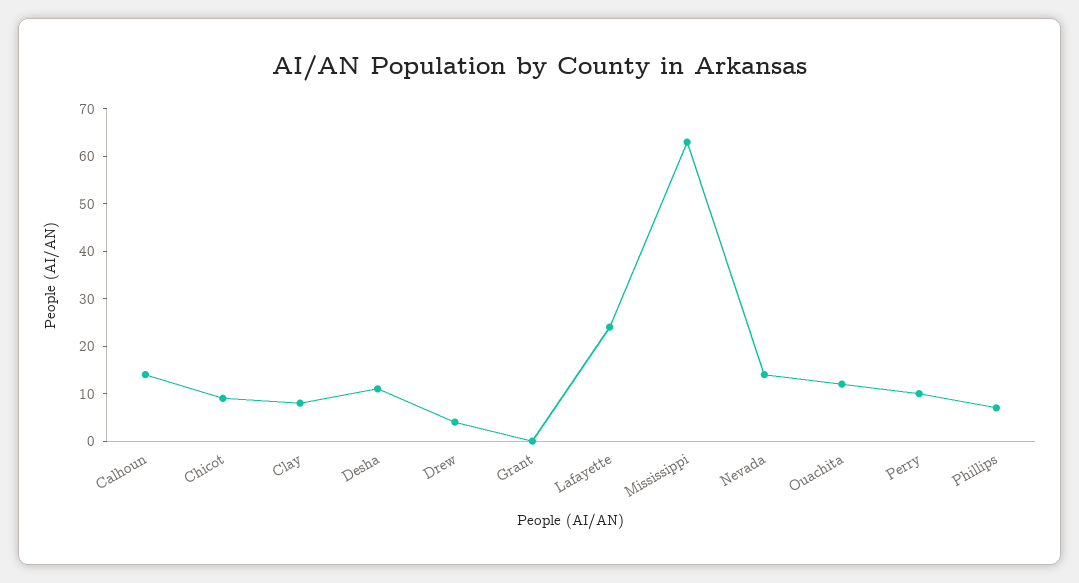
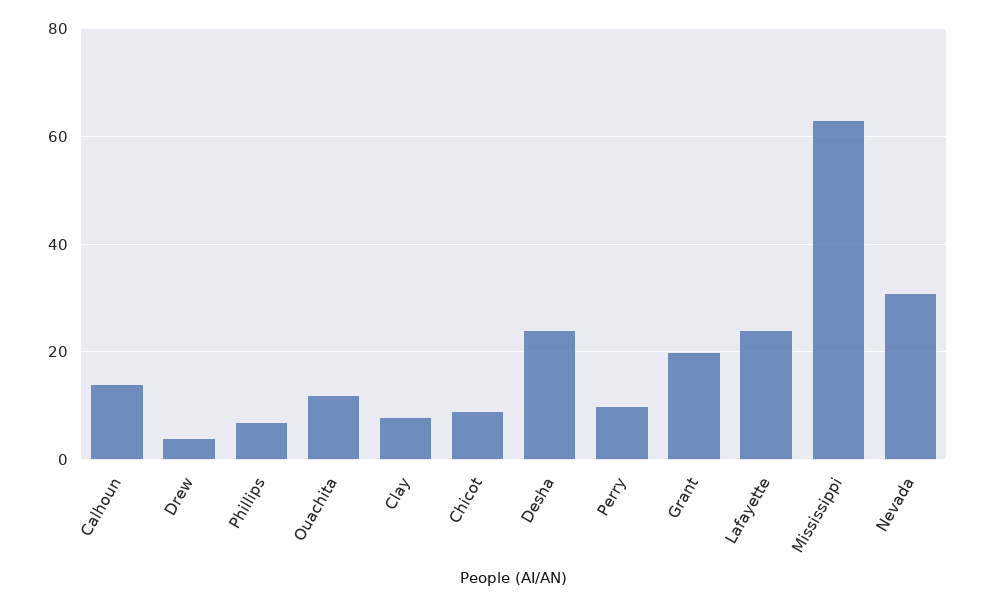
  {
    "Calhoun": 15,
    "Chicot": 10,
    "Clay": 10,
-   "Desha": 10,
+   "Desha": 25,
    "Drew": 5,
-   "Grant": 0,
+   "Grant": 20,
    "Lafayette": 25,
    "Mississippi": 65,
-   "Nevada": 15,
+   "Nevada": 30,
    "Ouachita": 10,
    "Perry": 10,
    "Phillips": 5
  }

